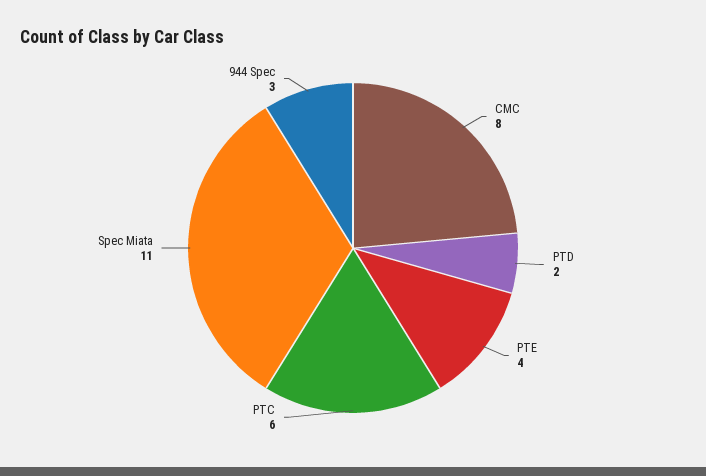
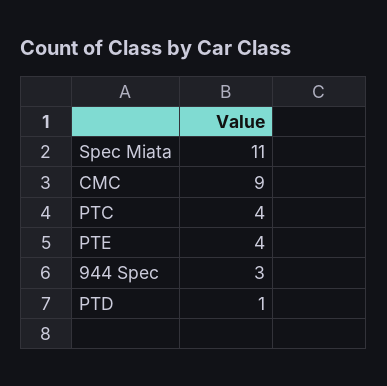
  {
-   "CMC": 8,
+   "CMC": 9,
-   "PTD": 2,
+   "PTD": 1,
    "PTE": 4,
-   "PTC": 6,
+   "PTC": 4,
    "Spec Miata": 11,
    "944 Spec": 3
  }

